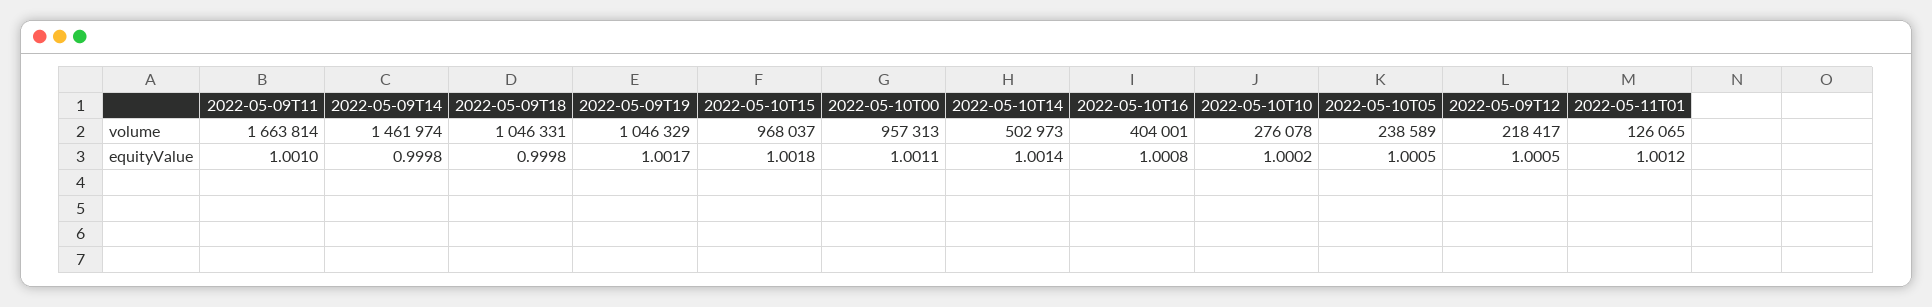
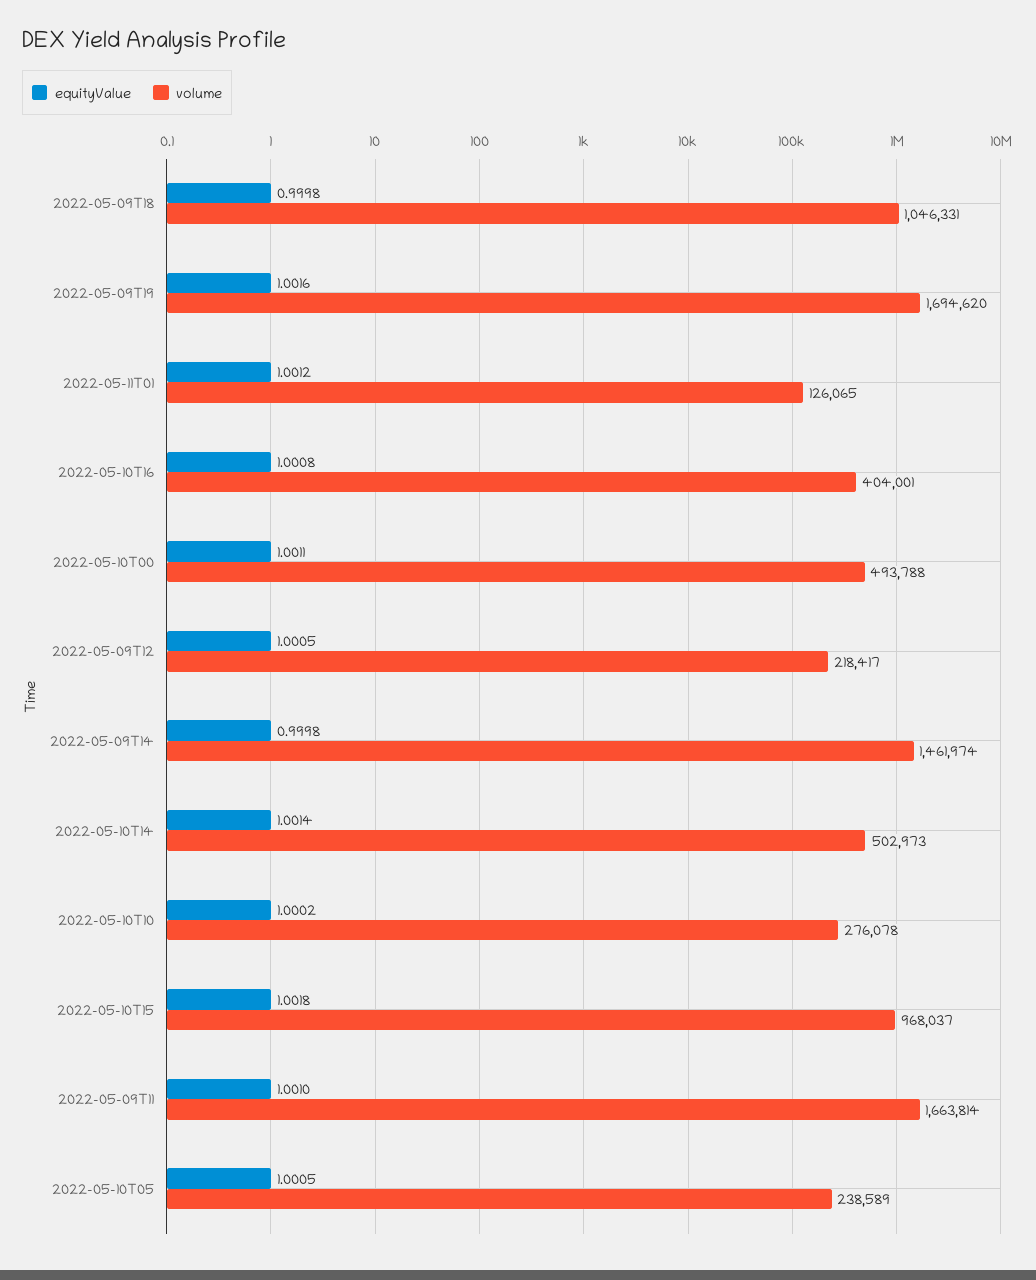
  {
    "volume": {
      "2022-05-09T11": 1663814,
      "2022-05-09T14": 1461974,
      "2022-05-09T18": 1046331,
-     "2022-05-09T19": 1046329,
+     "2022-05-09T19": 1694620,
      "2022-05-10T15": 968037,
-     "2022-05-10T00": 957313,
+     "2022-05-10T00": 493788,
      "2022-05-10T14": 502973,
      "2022-05-10T16": 404001,
      "2022-05-10T10": 276078,
      "2022-05-10T05": 238589,
      "2022-05-09T12": 218417,
      "2022-05-11T01": 126065
    },
    "equityValue": {
      "2022-05-09T11": 1.001,
      "2022-05-09T14": 0.9998,
      "2022-05-09T18": 0.9998,
-     "2022-05-09T19": 1.0017,
+     "2022-05-09T19": 1.0016,
      "2022-05-10T15": 1.0018,
      "2022-05-10T00": 1.0011,
      "2022-05-10T14": 1.0014,
      "2022-05-10T16": 1.0008,
      "2022-05-10T10": 1.0002,
      "2022-05-10T05": 1.0005,
      "2022-05-09T12": 1.0005,
      "2022-05-11T01": 1.0012
    }
  }

